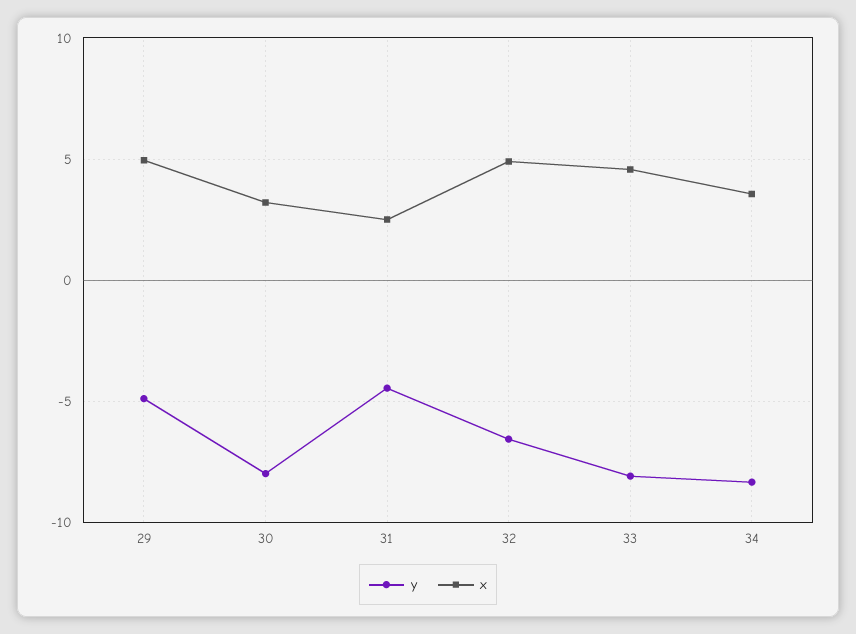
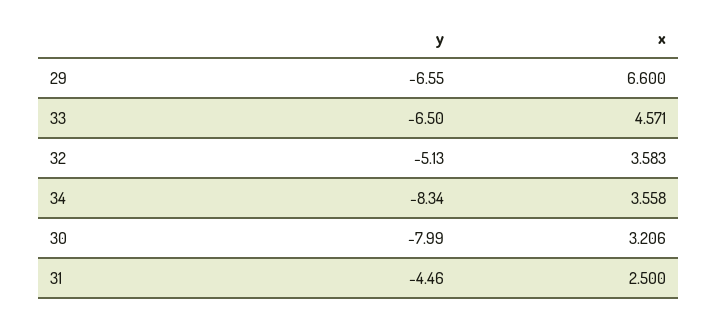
  {
    "y": {
-     "29": -5,
+     "29": -6.55,
      "30": -7.99,
      "31": -4.46,
-     "32": -6.5,
+     "32": -5.13,
-     "33": -8,
+     "33": -6.5,
      "34": -8.34
    },
    "x": {
-     "29": 5,
+     "29": 6.6,
      "30": 3.206,
      "31": 2.5,
-     "32": 5,
+     "32": 3.583,
      "33": 4.571,
      "34": 3.558
    }
  }

